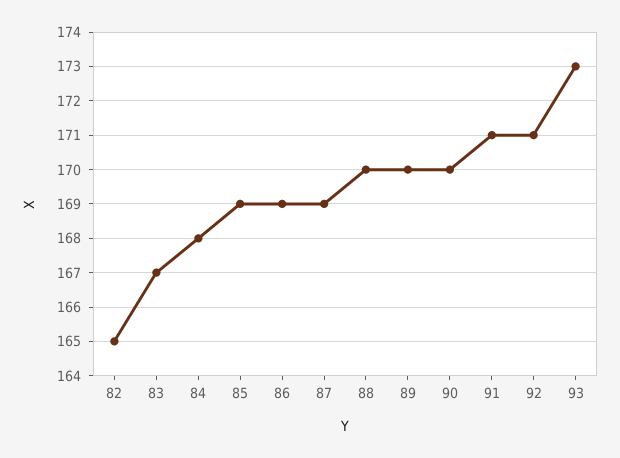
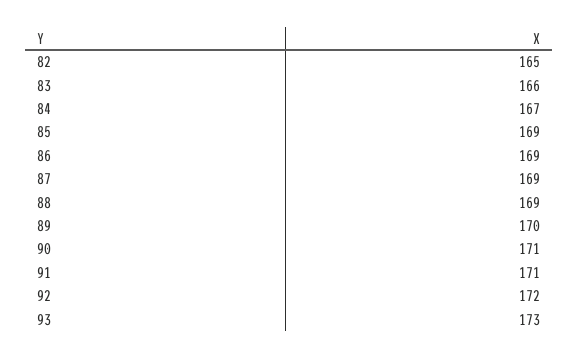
  {
    "82": 165,
-   "83": 167,
+   "83": 166,
-   "84": 168,
+   "84": 167,
    "85": 169,
    "86": 169,
    "87": 169,
-   "88": 170,
+   "88": 169,
    "89": 170,
-   "90": 170,
+   "90": 171,
    "91": 171,
-   "92": 171,
+   "92": 172,
    "93": 173
  }

